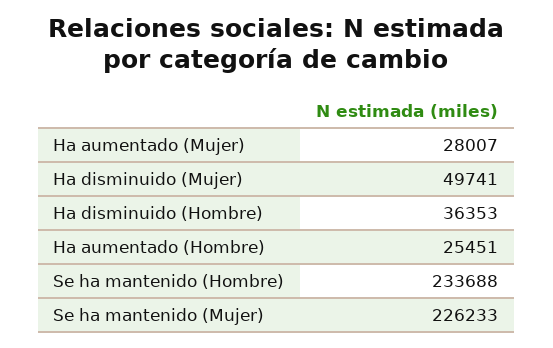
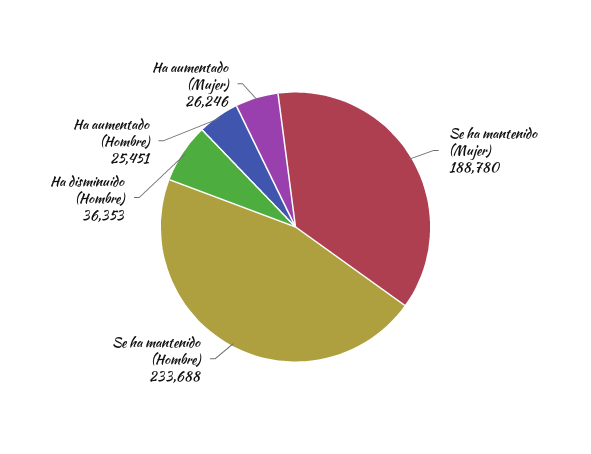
  {
-   "Ha aumentado (Mujer)": 28007,
+   "Ha aumentado (Mujer)": 26246,
-   "Ha disminuido (Mujer)": 49741,
    "Ha disminuido (Hombre)": 36353,
    "Ha aumentado (Hombre)": 25451,
    "Se ha mantenido (Hombre)": 233688,
-   "Se ha mantenido (Mujer)": 226233
+   "Se ha mantenido (Mujer)": 188780
  }

